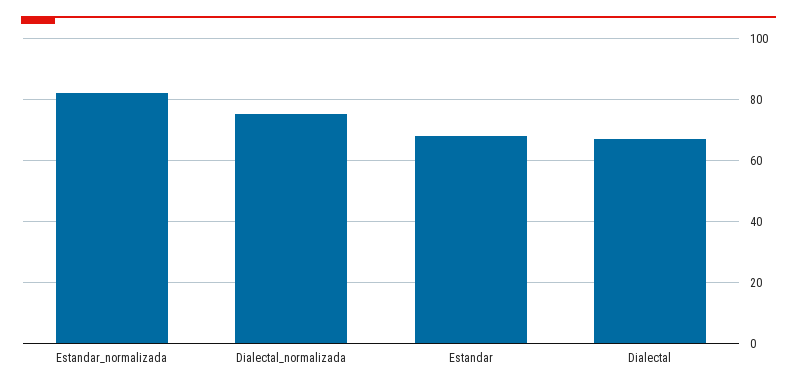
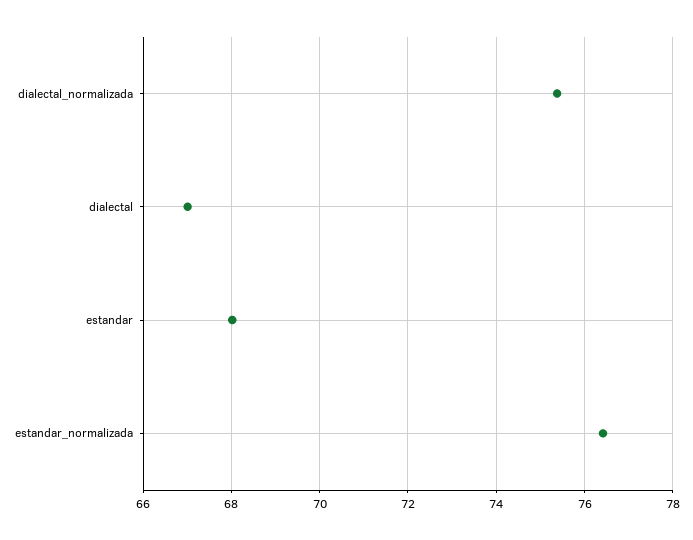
  {
-   "Estandar_normalizada": 82,
+   "Estandar_normalizada": 76.4,
    "Dialectal_normalizada": 75.4,
    "Estandar": 68,
    "Dialectal": 67
  }

